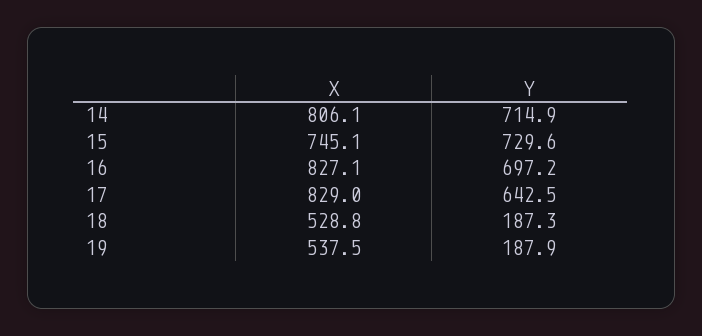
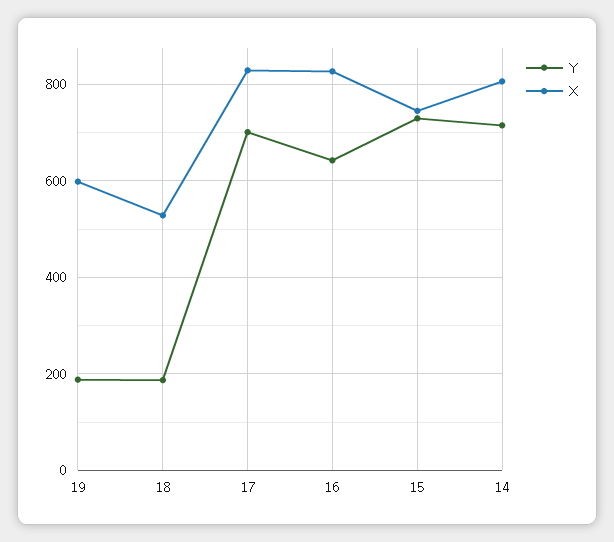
  {
    "X": {
      "14": 806.1,
      "15": 745.1,
      "16": 827.1,
      "17": 829,
      "18": 528.8,
-     "19": 537.5
+     "19": 600
    },
    "Y": {
      "14": 714.9,
      "15": 729.6,
-     "16": 697.2,
+     "16": 640,
-     "17": 642.5,
+     "17": 700,
      "18": 187.3,
      "19": 187.9
    }
  }

